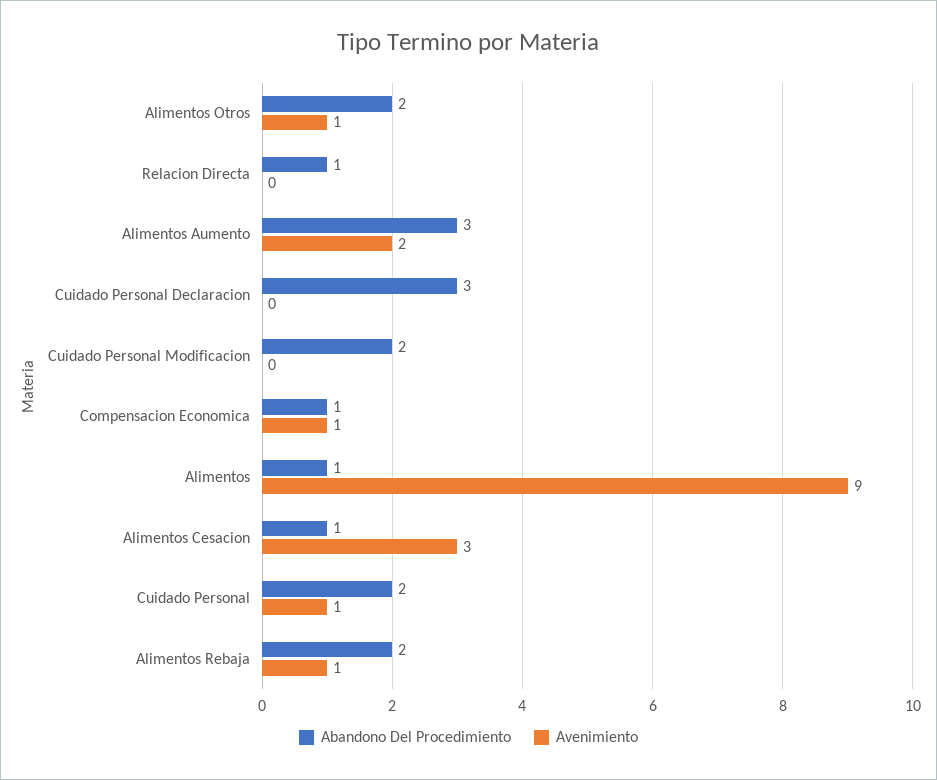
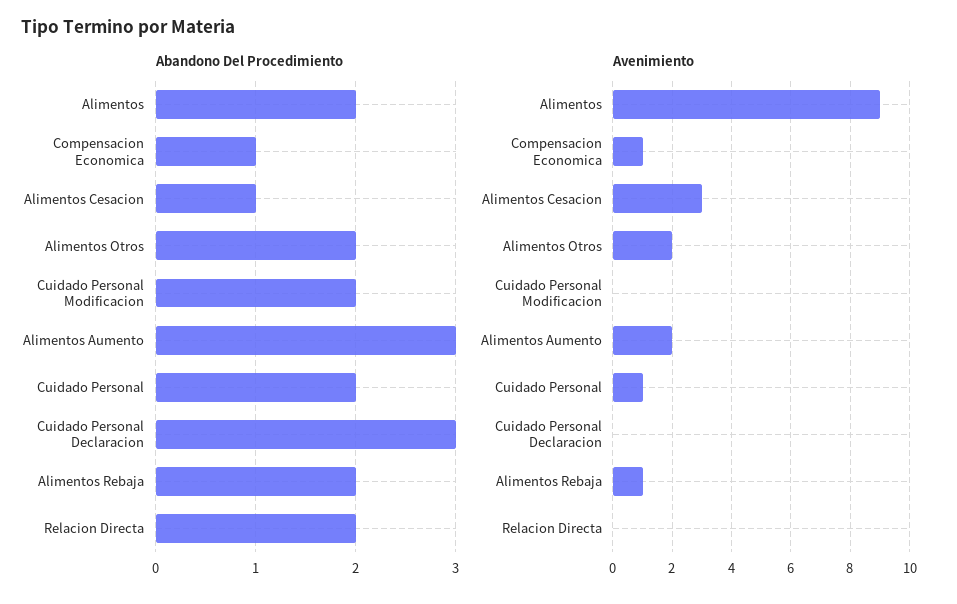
  {
    "Abandono Del Procedimiento": {
      "Alimentos Otros": 2,
-     "Relacion Directa": 1,
+     "Relacion Directa": 2,
      "Alimentos Aumento": 3,
      "Cuidado Personal Declaracion": 3,
      "Cuidado Personal Modificacion": 2,
      "Compensacion Economica": 1,
-     "Alimentos": 1,
+     "Alimentos": 2,
      "Alimentos Cesacion": 1,
      "Cuidado Personal": 2,
      "Alimentos Rebaja": 2
    },
    "Avenimiento": {
-     "Alimentos Otros": 1,
+     "Alimentos Otros": 2,
      "Relacion Directa": 0,
      "Alimentos Aumento": 2,
      "Cuidado Personal Declaracion": 0,
      "Cuidado Personal Modificacion": 0,
      "Compensacion Economica": 1,
      "Alimentos": 9,
      "Alimentos Cesacion": 3,
      "Cuidado Personal": 1,
      "Alimentos Rebaja": 1
    }
  }

